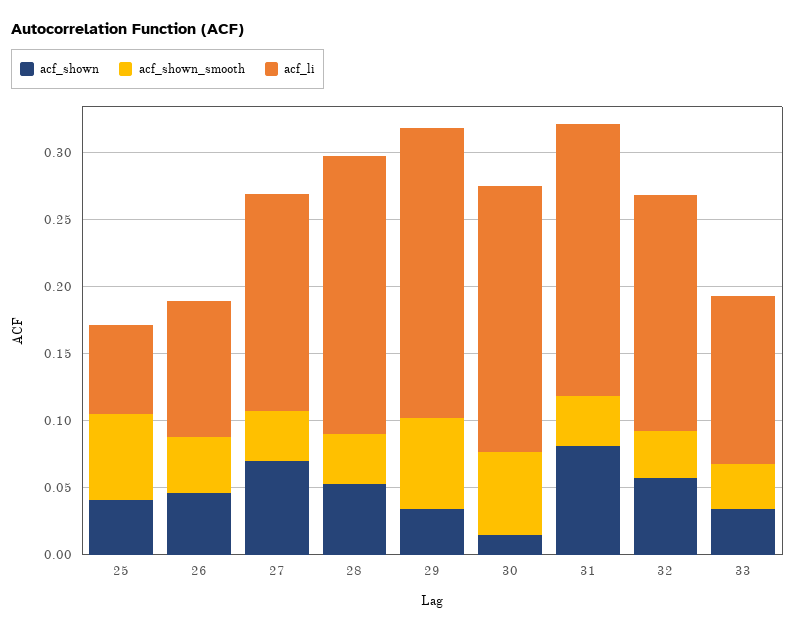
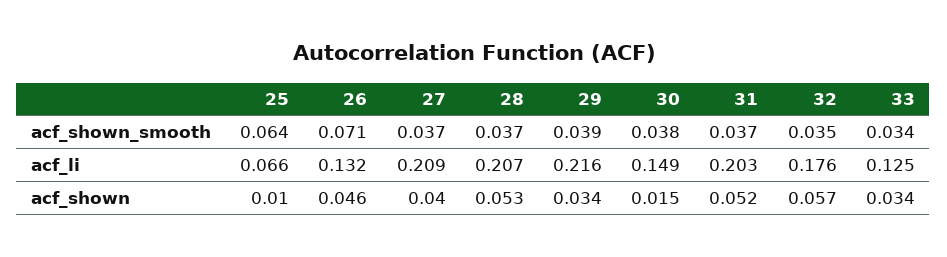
  {
    "acf_shown": {
-     "25": 0.04,
+     "25": 0.01,
      "26": 0.046,
-     "27": 0.07,
+     "27": 0.04,
      "28": 0.053,
      "29": 0.034,
      "30": 0.015,
-     "31": 0.08,
+     "31": 0.052,
      "32": 0.057,
      "33": 0.034
    },
    "acf_shown_smooth": {
      "25": 0.064,
-     "26": 0.04,
+     "26": 0.071,
      "27": 0.037,
      "28": 0.037,
-     "29": 0.07,
+     "29": 0.039,
-     "30": 0.06,
+     "30": 0.038,
      "31": 0.037,
      "32": 0.035,
      "33": 0.034
    },
    "acf_li": {
      "25": 0.066,
-     "26": 0.1,
+     "26": 0.132,
-     "27": 0.16,
+     "27": 0.209,
      "28": 0.207,
      "29": 0.216,
-     "30": 0.2,
+     "30": 0.149,
      "31": 0.203,
      "32": 0.176,
      "33": 0.125
    }
  }

